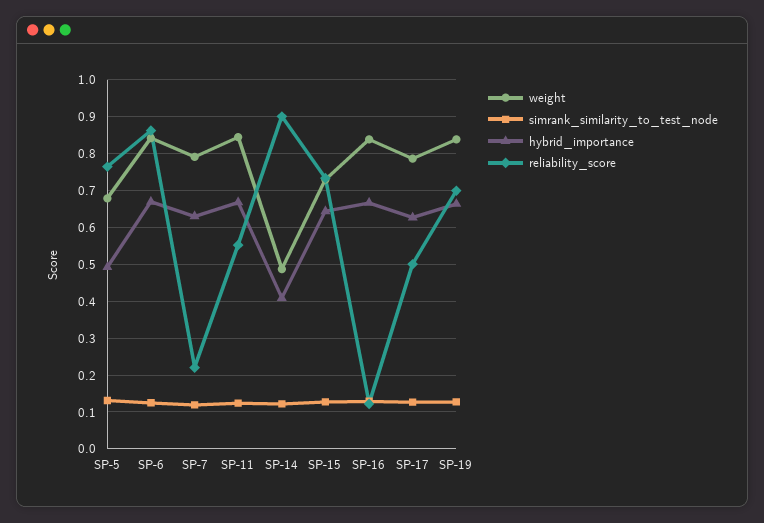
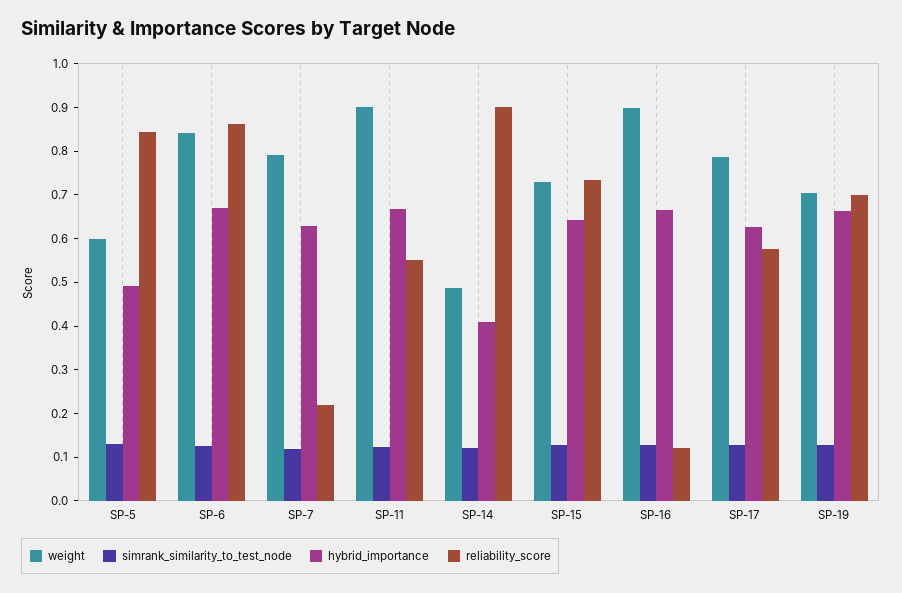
  {
    "weight": {
-     "SP-5": 0.68,
+     "SP-5": 0.6,
      "SP-6": 0.84,
      "SP-7": 0.8,
-     "SP-11": 0.84,
+     "SP-11": 0.9,
      "SP-14": 0.48,
      "SP-15": 0.72,
-     "SP-16": 0.84,
+     "SP-16": 0.9,
      "SP-17": 0.78,
-     "SP-19": 0.84
+     "SP-19": 0.7
    },
    "simrank_similarity_to_test_node": {
      "SP-5": 0.14,
      "SP-6": 0.12,
      "SP-7": 0.12,
      "SP-11": 0.12,
      "SP-14": 0.12,
      "SP-15": 0.12,
      "SP-16": 0.12,
      "SP-17": 0.12,
      "SP-19": 0.12
    },
    "hybrid_importance": {
      "SP-5": 0.5,
      "SP-6": 0.66,
      "SP-7": 0.62,
      "SP-11": 0.66,
      "SP-14": 0.4,
      "SP-15": 0.64,
      "SP-16": 0.66,
      "SP-17": 0.62,
      "SP-19": 0.66
    },
    "reliability_score": {
-     "SP-5": 0.76,
+     "SP-5": 0.84,
      "SP-6": 0.86,
      "SP-7": 0.22,
      "SP-11": 0.56,
      "SP-14": 0.9,
      "SP-15": 0.74,
      "SP-16": 0.12,
-     "SP-17": 0.5,
+     "SP-17": 0.58,
      "SP-19": 0.7
    }
  }

